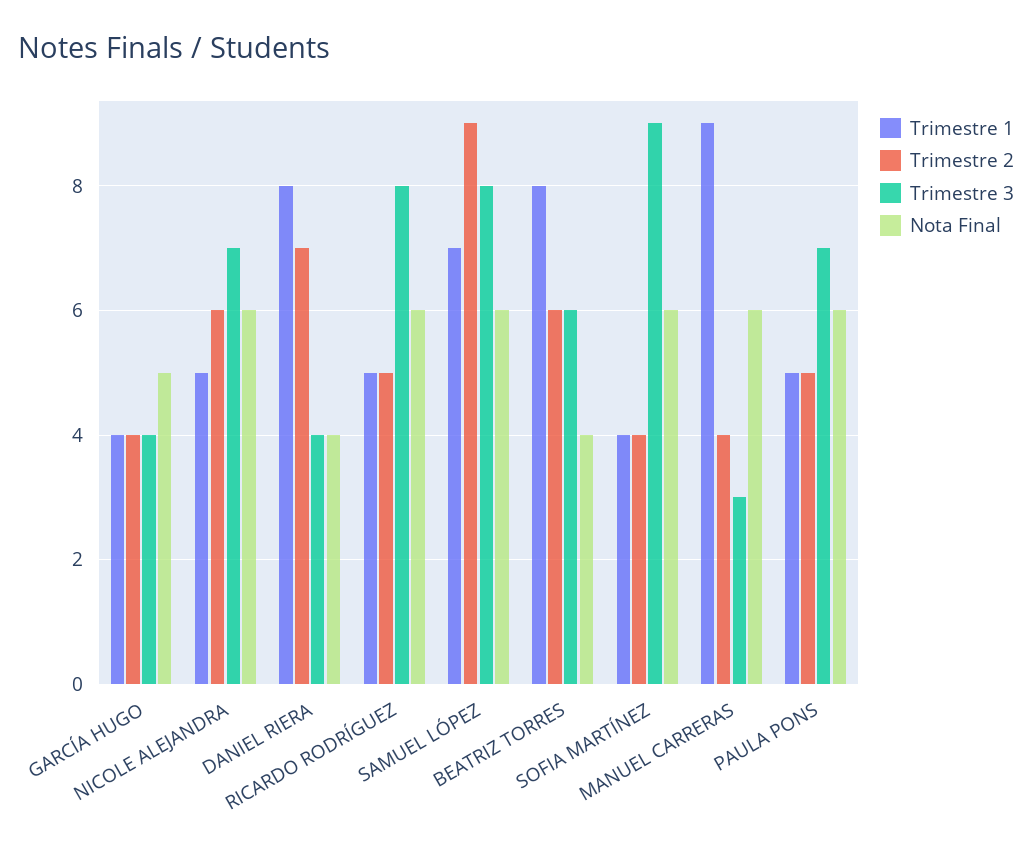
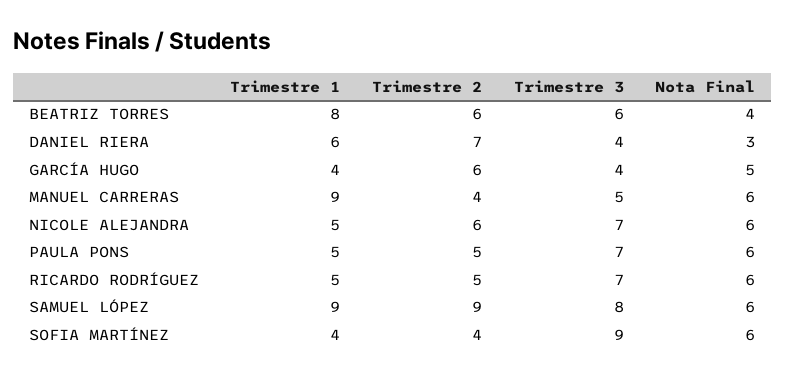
  {
    "Trimestre 1": {
      "GARCÍA HUGO": 4,
      "NICOLE ALEJANDRA": 5,
-     "DANIEL RIERA": 8,
+     "DANIEL RIERA": 6,
      "RICARDO RODRÍGUEZ": 5,
-     "SAMUEL LÓPEZ": 7,
+     "SAMUEL LÓPEZ": 9,
      "BEATRIZ TORRES": 8,
      "SOFIA MARTÍNEZ": 4,
      "MANUEL CARRERAS": 9,
      "PAULA PONS": 5
    },
    "Trimestre 2": {
-     "GARCÍA HUGO": 4,
+     "GARCÍA HUGO": 6,
      "NICOLE ALEJANDRA": 6,
      "DANIEL RIERA": 7,
      "RICARDO RODRÍGUEZ": 5,
      "SAMUEL LÓPEZ": 9,
      "BEATRIZ TORRES": 6,
      "SOFIA MARTÍNEZ": 4,
      "MANUEL CARRERAS": 4,
      "PAULA PONS": 5
    },
    "Trimestre 3": {
      "GARCÍA HUGO": 4,
      "NICOLE ALEJANDRA": 7,
      "DANIEL RIERA": 4,
-     "RICARDO RODRÍGUEZ": 8,
+     "RICARDO RODRÍGUEZ": 7,
      "SAMUEL LÓPEZ": 8,
      "BEATRIZ TORRES": 6,
      "SOFIA MARTÍNEZ": 9,
-     "MANUEL CARRERAS": 3,
+     "MANUEL CARRERAS": 5,
      "PAULA PONS": 7
    },
    "Nota Final": {
      "GARCÍA HUGO": 5,
      "NICOLE ALEJANDRA": 6,
-     "DANIEL RIERA": 4,
+     "DANIEL RIERA": 3,
      "RICARDO RODRÍGUEZ": 6,
      "SAMUEL LÓPEZ": 6,
      "BEATRIZ TORRES": 4,
      "SOFIA MARTÍNEZ": 6,
      "MANUEL CARRERAS": 6,
      "PAULA PONS": 6
    }
  }

